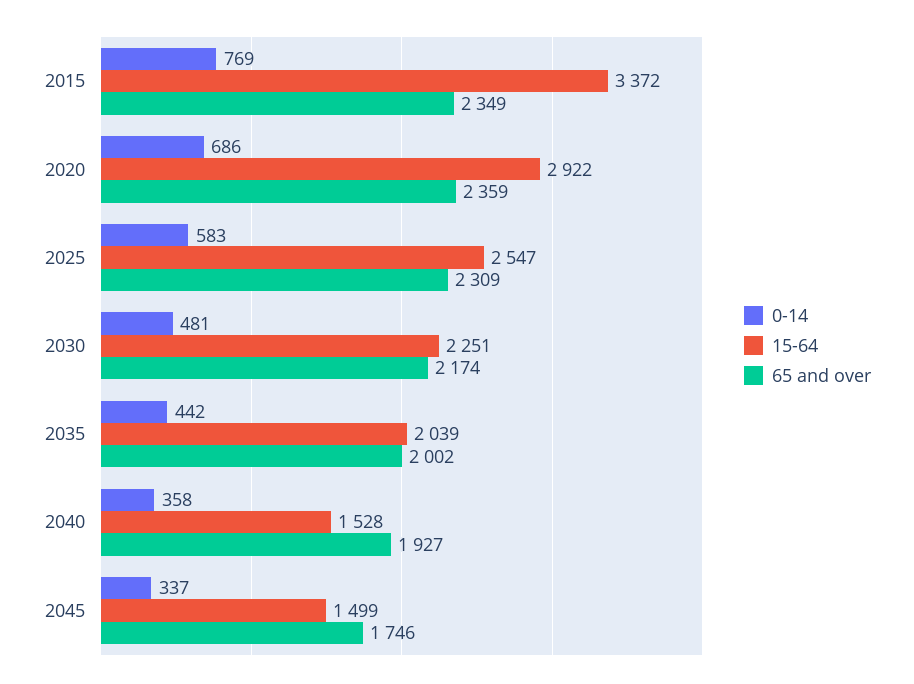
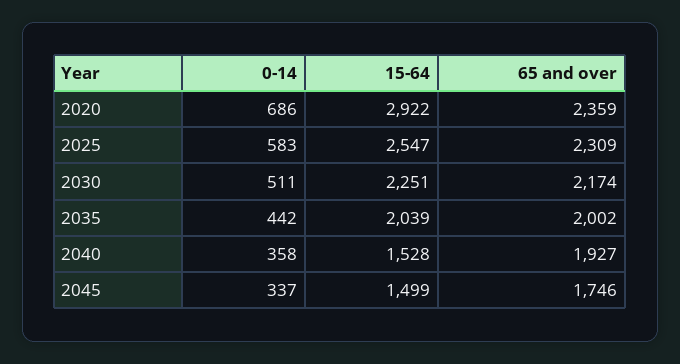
  {
    "0-14": {
-     "2015": 769,
      "2020": 686,
      "2025": 583,
-     "2030": 481,
+     "2030": 511,
      "2035": 442,
      "2040": 358,
      "2045": 337
    },
    "15-64": {
-     "2015": 3372,
      "2020": 2922,
      "2025": 2547,
      "2030": 2251,
      "2035": 2039,
      "2040": 1528,
      "2045": 1499
    },
    "65 and over": {
-     "2015": 2349,
      "2020": 2359,
      "2025": 2309,
      "2030": 2174,
      "2035": 2002,
      "2040": 1927,
      "2045": 1746
    }
  }

